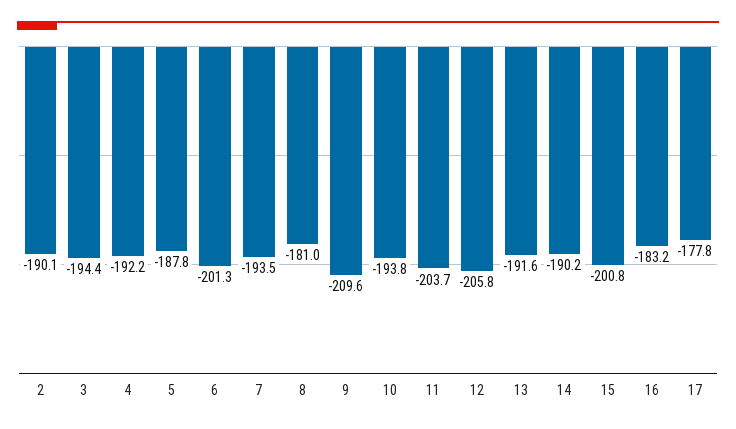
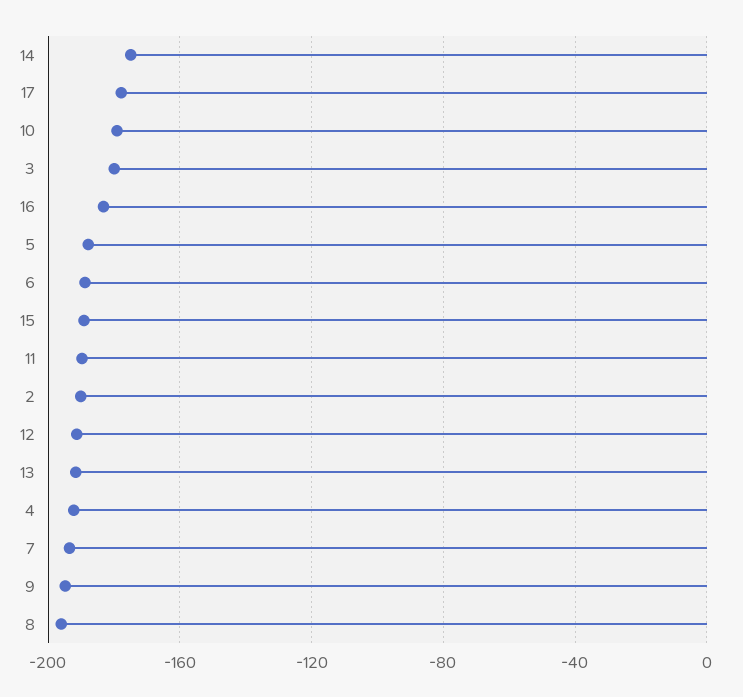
  {
    "2": -190.1,
-   "3": -194.4,
+   "3": -180,
    "4": -192.2,
    "5": -187.8,
-   "6": -201.3,
+   "6": -190,
    "7": -193.5,
-   "8": -181,
+   "8": -195,
-   "9": -209.6,
+   "9": -195,
-   "10": -193.8,
+   "10": -180,
-   "11": -203.7,
+   "11": -190,
-   "12": -205.8,
+   "12": -190,
    "13": -191.6,
-   "14": -190.2,
+   "14": -175,
-   "15": -200.8,
+   "15": -190,
    "16": -183.2,
    "17": -177.8
  }

